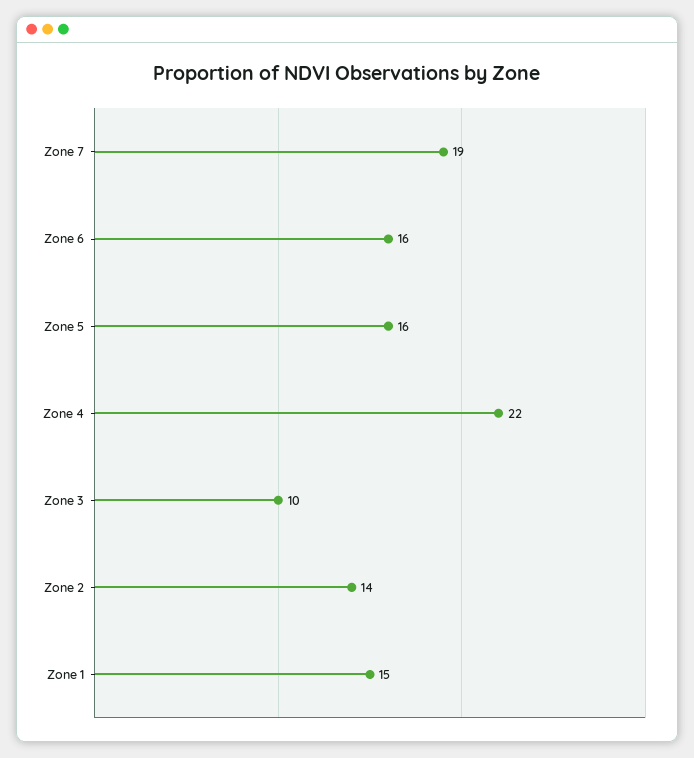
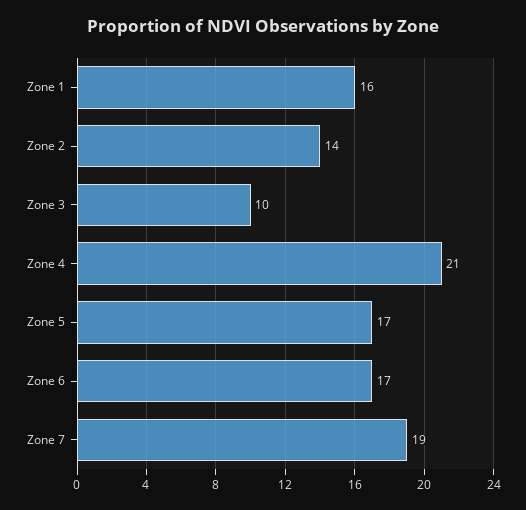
  {
    "Zone 7": 19,
-   "Zone 6": 16,
+   "Zone 6": 17,
-   "Zone 5": 16,
+   "Zone 5": 17,
-   "Zone 4": 22,
+   "Zone 4": 21,
    "Zone 3": 10,
    "Zone 2": 14,
-   "Zone 1": 15
+   "Zone 1": 16
  }

